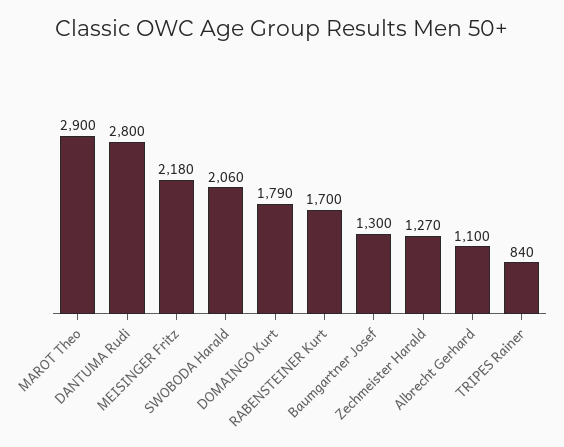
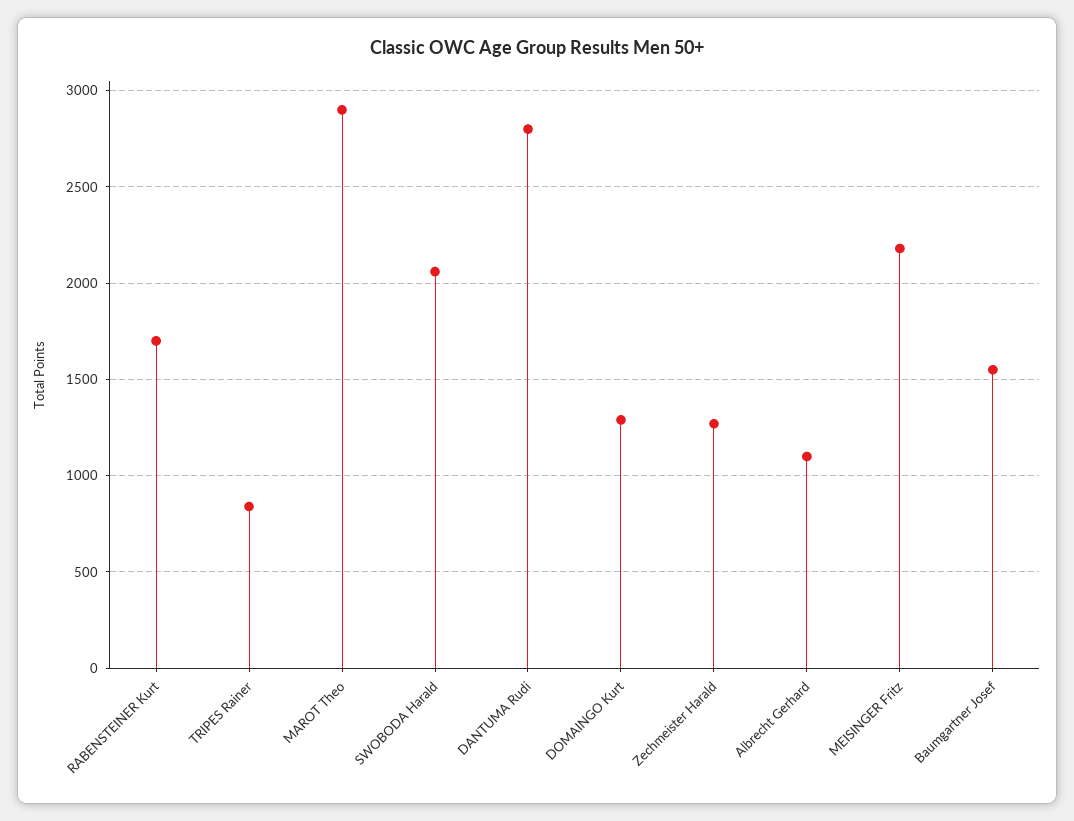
  {
    "MAROT Theo": 2900,
    "DANTUMA Rudi": 2800,
    "MEISINGER Fritz": 2180,
    "SWOBODA Harald": 2060,
-   "DOMAINGO Kurt": 1790,
+   "DOMAINGO Kurt": 1300,
    "RABENSTEINER Kurt": 1700,
-   "Baumgartner Josef": 1300,
+   "Baumgartner Josef": 1550,
    "Zechmeister Harald": 1270,
    "Albrecht Gerhard": 1100,
    "TRIPES Rainer": 840
  }

